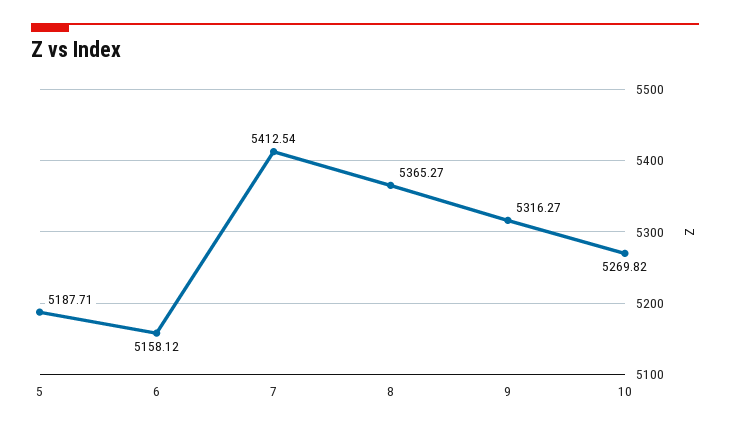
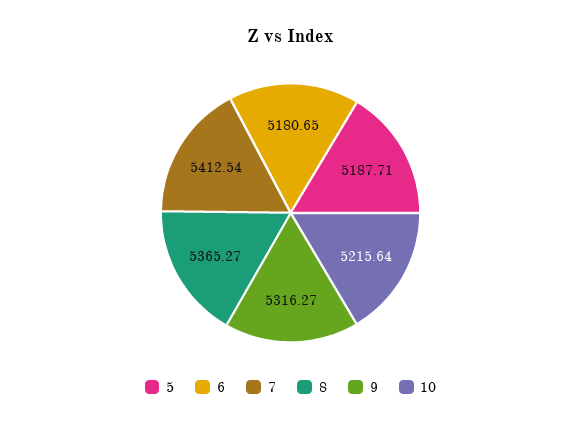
  {
    "5": 5187.71,
-   "6": 5158.12,
+   "6": 5180.65,
    "7": 5412.54,
    "8": 5365.27,
    "9": 5316.27,
-   "10": 5269.82
+   "10": 5215.64
  }

